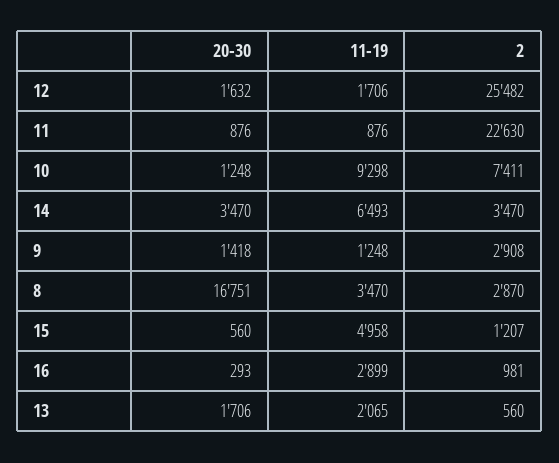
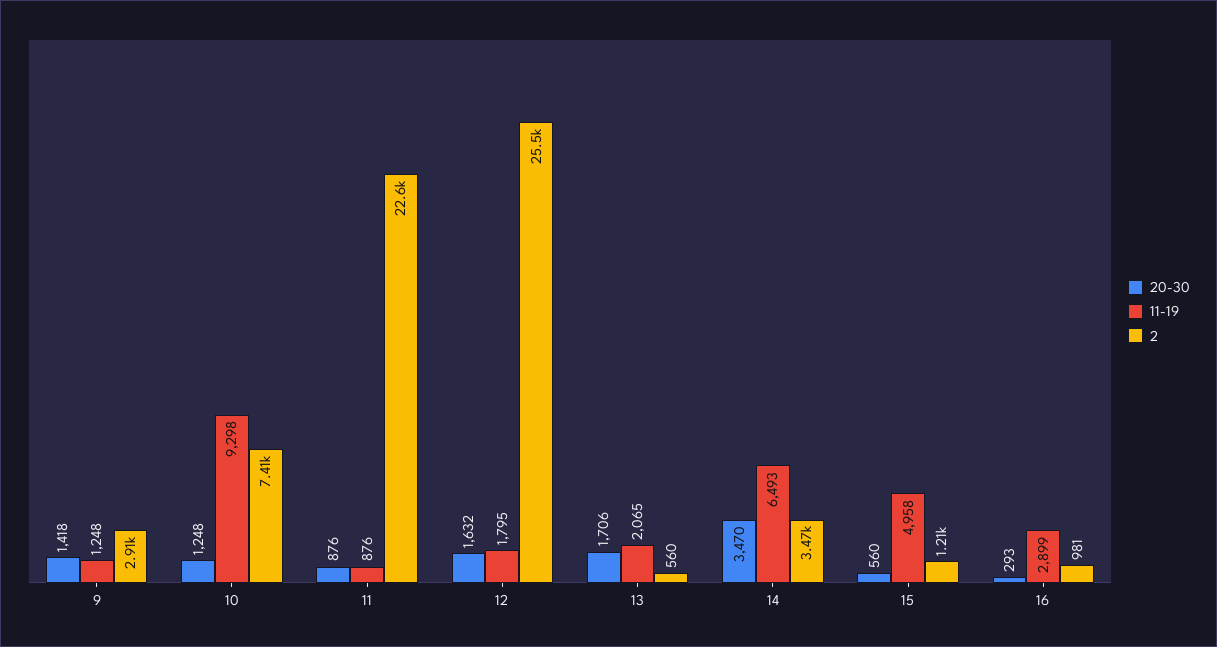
  {
    "20-30": {
      "12": 1632,
      "11": 876,
      "10": 1248,
      "14": 3470,
      "9": 1418,
-     "8": 16751,
      "15": 560,
      "16": 293,
      "13": 1706
    },
    "11-19": {
-     "12": 1706,
+     "12": 1795,
      "11": 876,
      "10": 9298,
      "14": 6493,
      "9": 1248,
-     "8": 3470,
      "15": 4958,
      "16": 2899,
      "13": 2065
    },
    "2": {
      "12": 25482,
      "11": 22630,
      "10": 7411,
      "14": 3470,
      "9": 2908,
-     "8": 2870,
      "15": 1207,
      "16": 981,
      "13": 560
    }
  }

